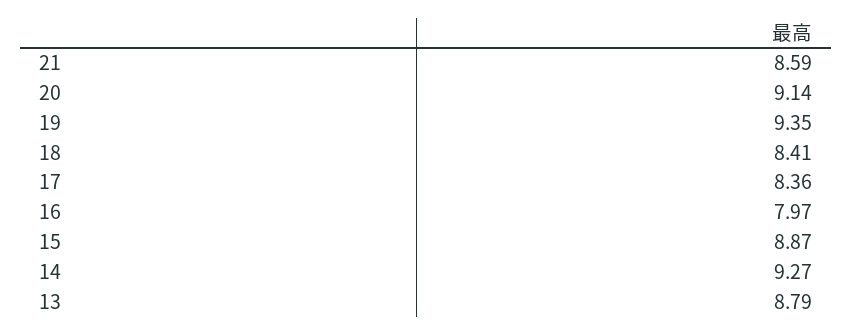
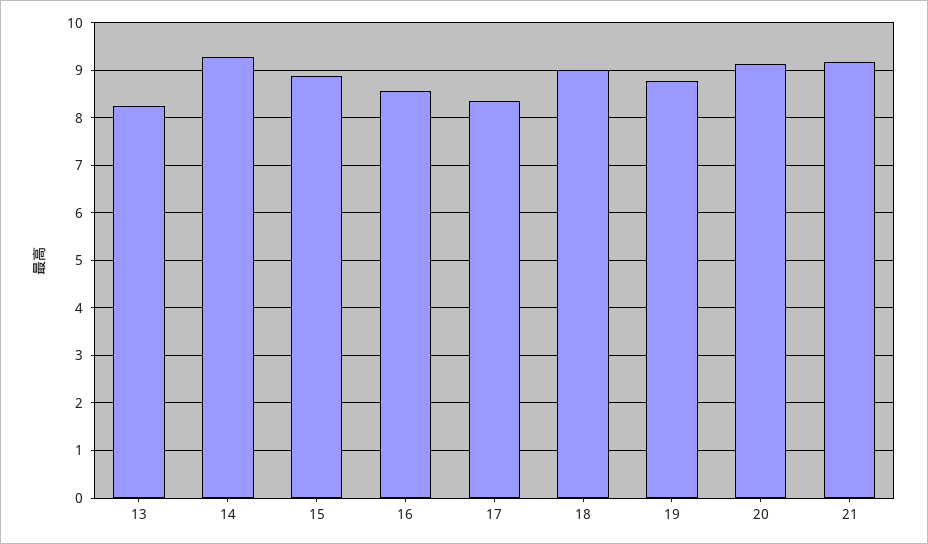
  {
-   "21": 8.59,
+   "21": 9.2,
    "20": 9.14,
-   "19": 9.35,
+   "19": 8.8,
-   "18": 8.41,
+   "18": 9,
    "17": 8.36,
-   "16": 7.97,
+   "16": 8.6,
    "15": 8.87,
    "14": 9.27,
-   "13": 8.79
+   "13": 8.2
  }

